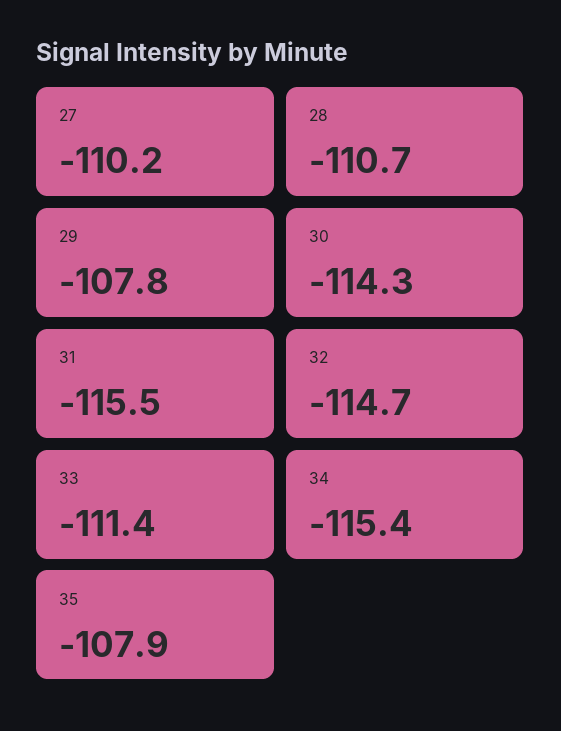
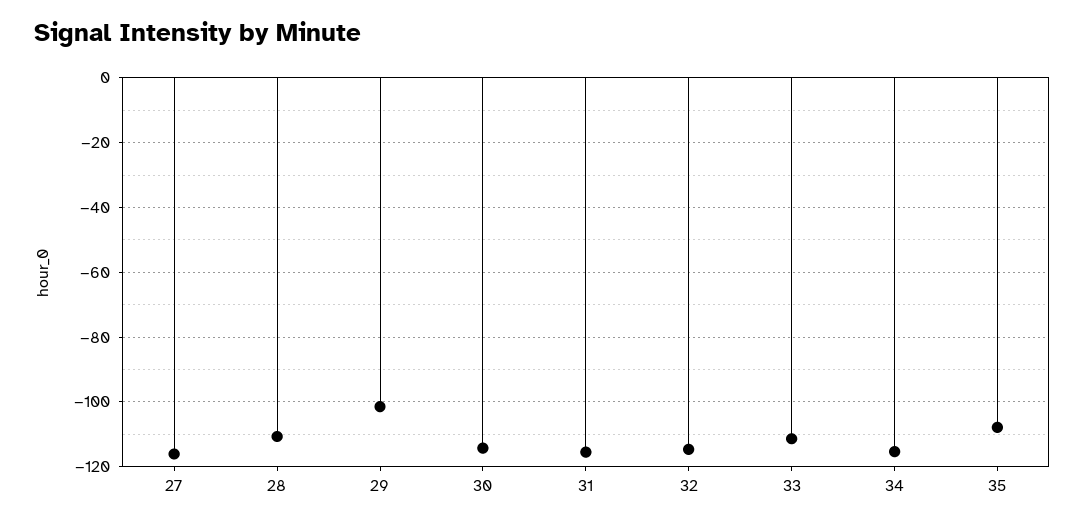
  {
-   "27": -110.2,
+   "27": -116,
    "28": -110.7,
-   "29": -107.8,
+   "29": -102,
    "30": -114.3,
    "31": -115.5,
    "32": -114.7,
    "33": -111.4,
    "34": -115.4,
    "35": -107.9
  }

